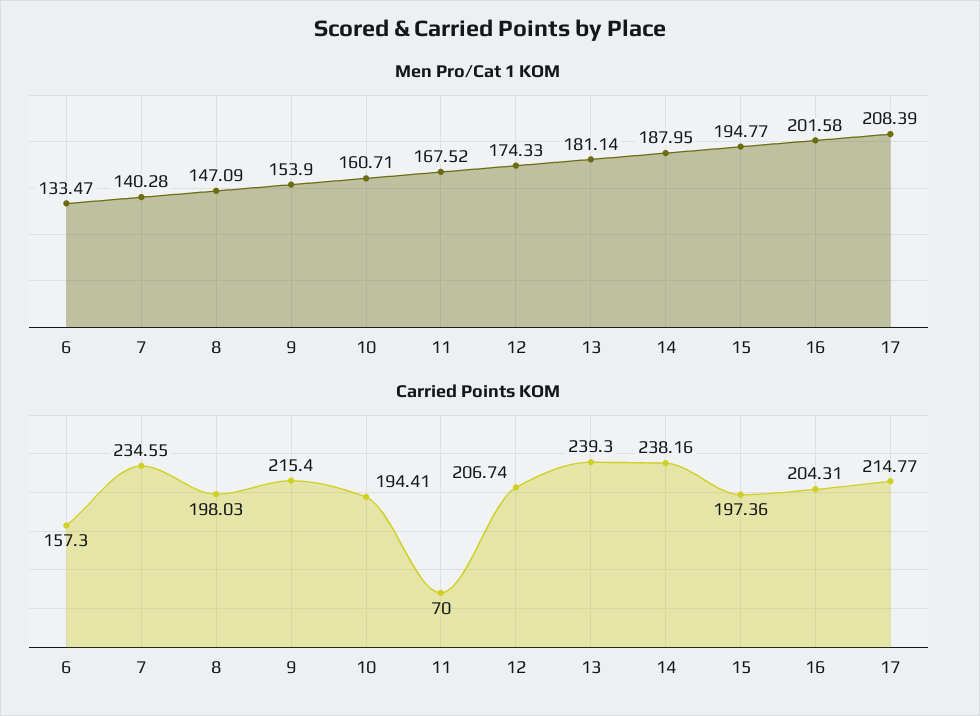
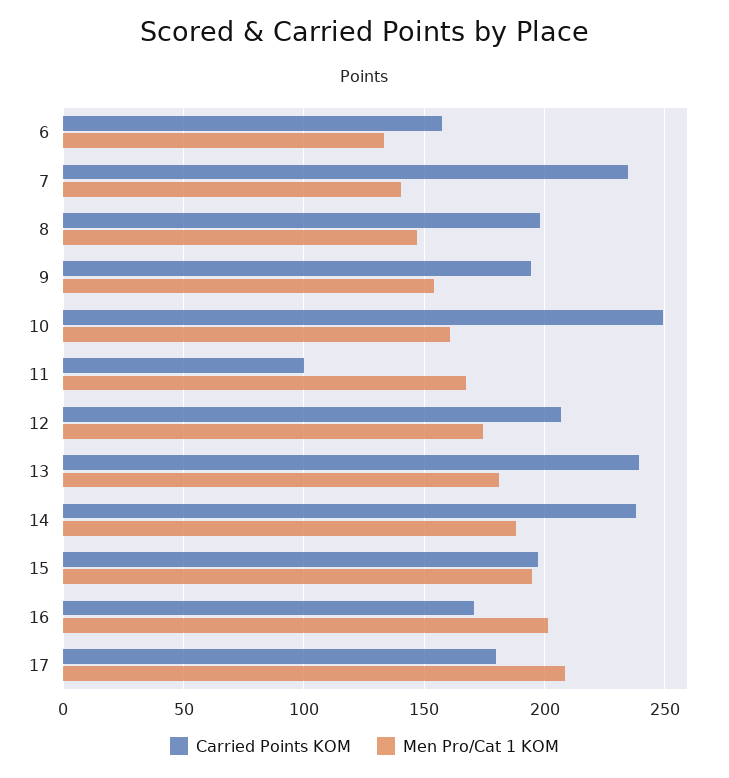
  {
    "Men Pro/Cat 1 KOM": {
      "6": 133.47,
      "7": 140.28,
      "8": 147.09,
      "9": 153.9,
      "10": 160.71,
      "11": 167.52,
      "12": 174.33,
      "13": 181.14,
      "14": 187.95,
      "15": 194.77,
      "16": 201.58,
      "17": 208.39
    },
    "Carried Points KOM": {
      "6": 157.3,
      "7": 234.55,
      "8": 198.03,
-     "9": 215.4,
+     "9": 195,
-     "10": 194.41,
+     "10": 250,
-     "11": 70,
+     "11": 100,
      "12": 206.74,
      "13": 239.3,
      "14": 238.16,
      "15": 197.36,
-     "16": 204.31,
+     "16": 170,
-     "17": 214.77
+     "17": 180
    }
  }

